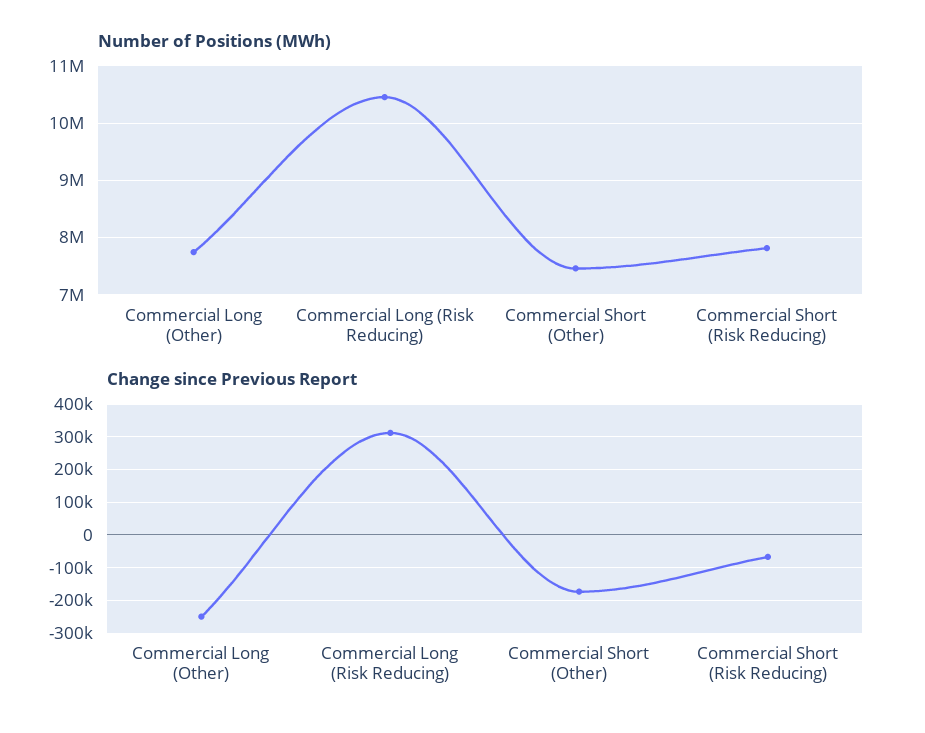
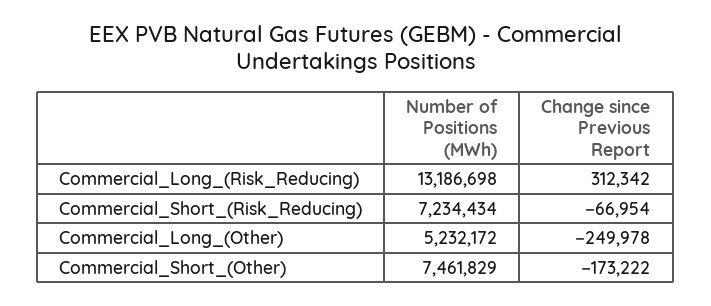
  {
    "Number of Positions (MWh)": {
-     "Commercial Long (Other)": 7800000,
+     "Commercial Long (Other)": 5232172,
-     "Commercial Long (Risk Reducing)": 10400000,
+     "Commercial Long (Risk Reducing)": 13186698,
      "Commercial Short (Other)": 7461829,
-     "Commercial Short (Risk Reducing)": 7800000
+     "Commercial Short (Risk Reducing)": 7234434
    },
    "Change since Previous Report": {
      "Commercial Long (Other)": -249978,
      "Commercial Long (Risk Reducing)": 312342,
      "Commercial Short (Other)": -173222,
      "Commercial Short (Risk Reducing)": -66954
    }
  }

